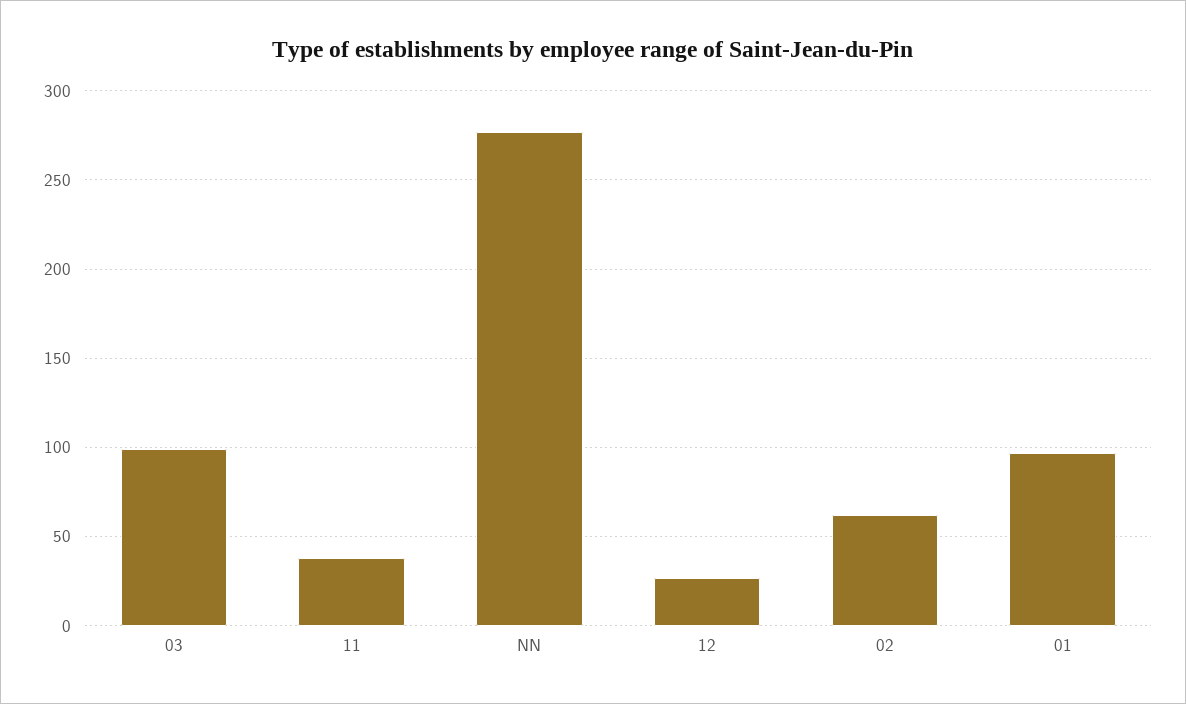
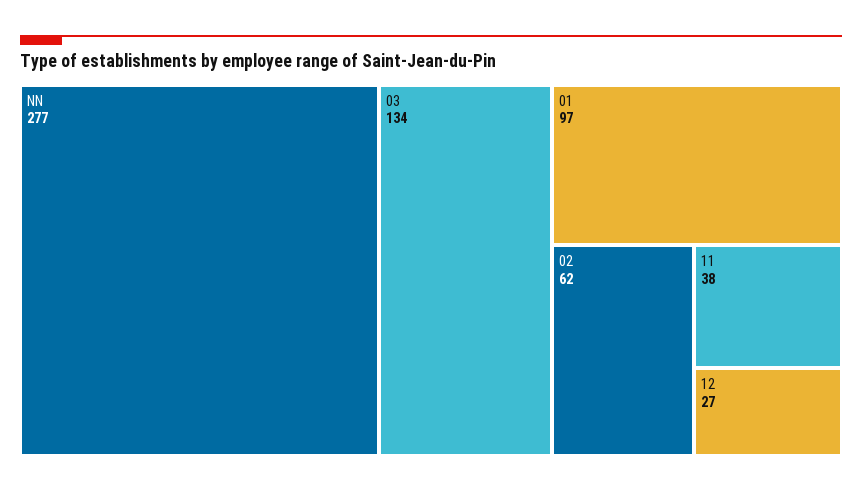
  {
-   "03": 100,
+   "03": 134,
    "11": 38,
    "NN": 277,
    "12": 27,
    "02": 62,
    "01": 97
  }

